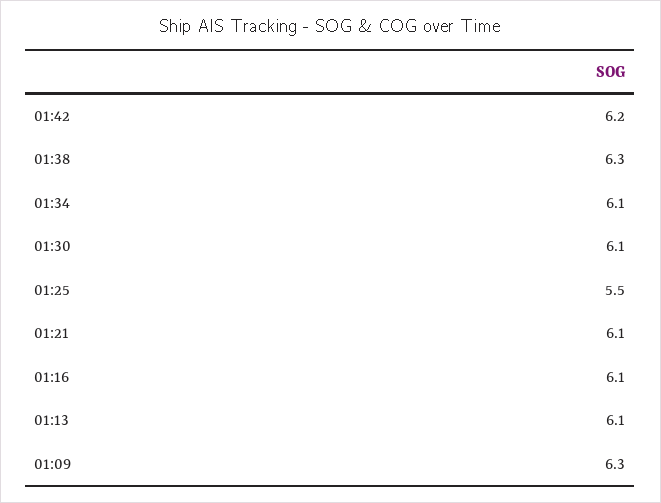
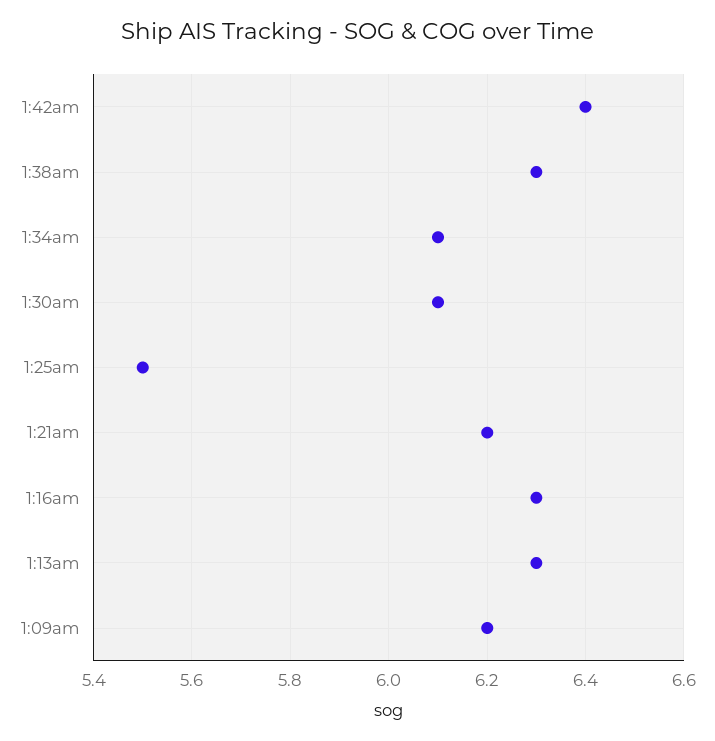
  {
-   "01:42": 6.2,
+   "01:42": 6.4,
    "01:38": 6.3,
    "01:34": 6.1,
    "01:30": 6.1,
    "01:25": 5.5,
-   "01:21": 6.1,
+   "01:21": 6.2,
-   "01:16": 6.1,
+   "01:16": 6.3,
-   "01:13": 6.1,
+   "01:13": 6.3,
-   "01:09": 6.3
+   "01:09": 6.2
  }

